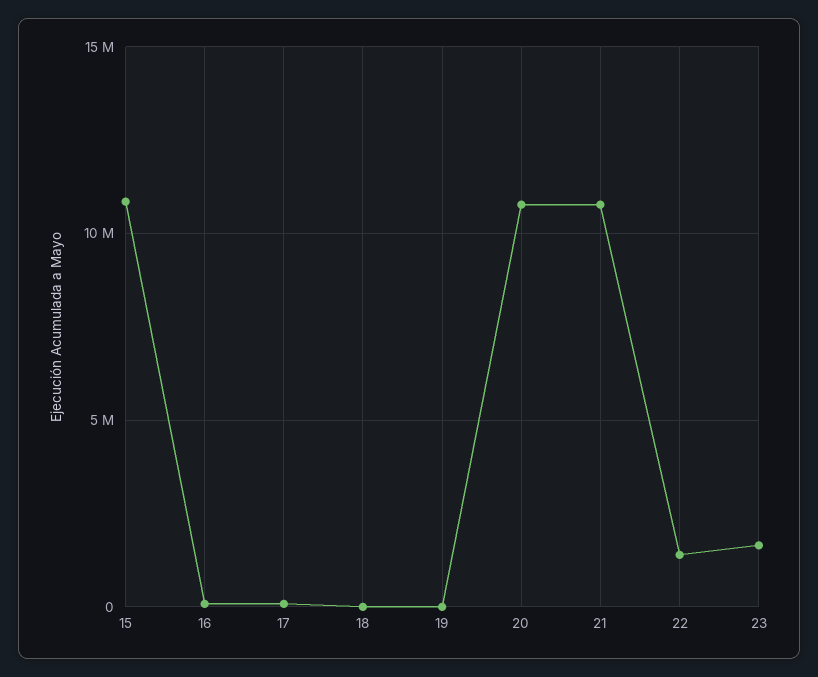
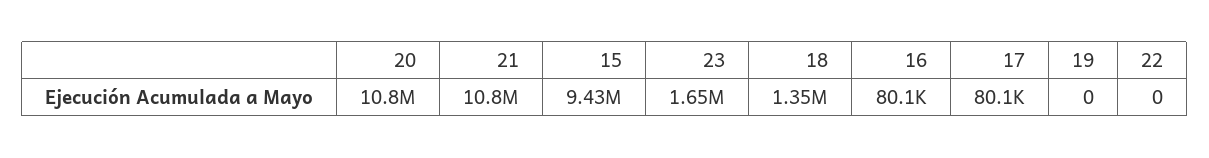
  {
-   "15": 11000000,
+   "15": 9430000,
    "16": 80100,
    "17": 80100,
-   "18": 0,
+   "18": 1350000,
    "19": 0,
    "20": 10800000,
    "21": 10800000,
-   "22": 1500000,
+   "22": 0,
    "23": 1650000
  }

